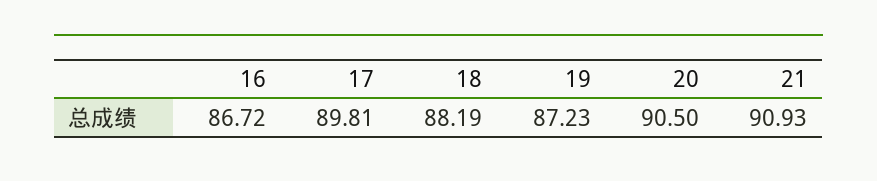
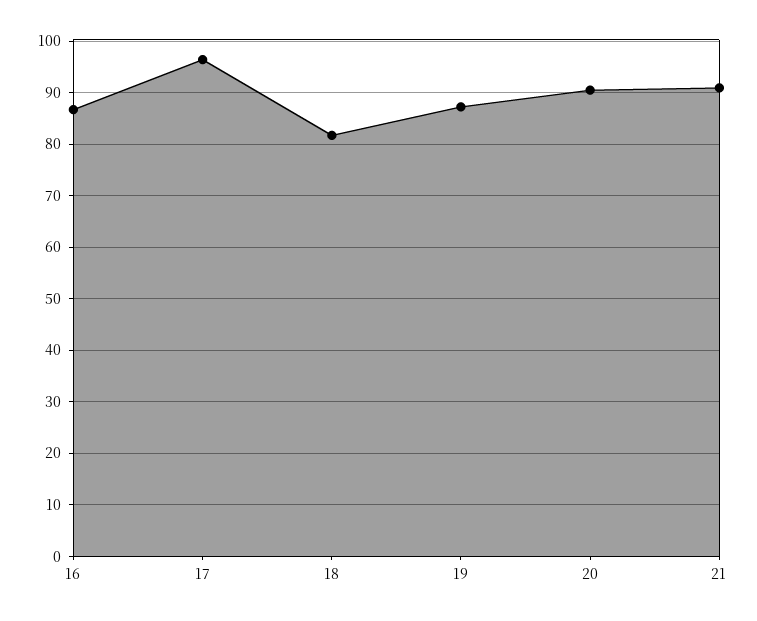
  {
    "16": 86.72,
-   "17": 89.81,
+   "17": 96,
-   "18": 88.19,
+   "18": 82,
    "19": 87.23,
    "20": 90.5,
    "21": 90.93
  }

